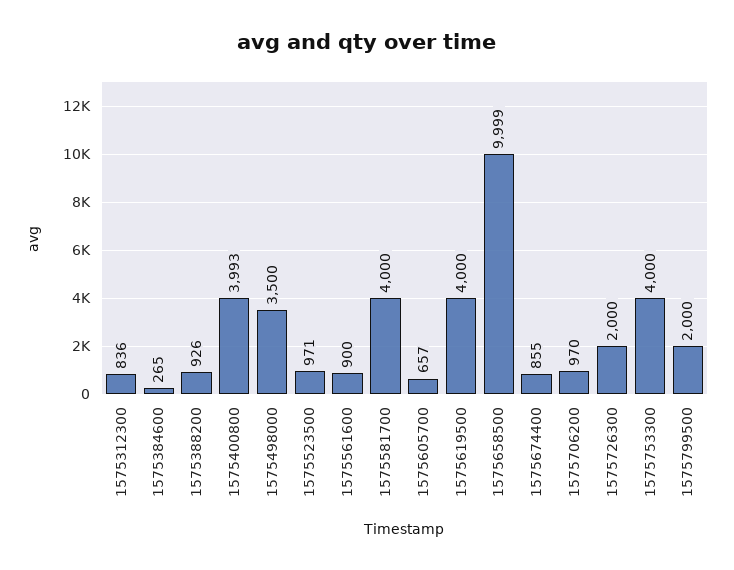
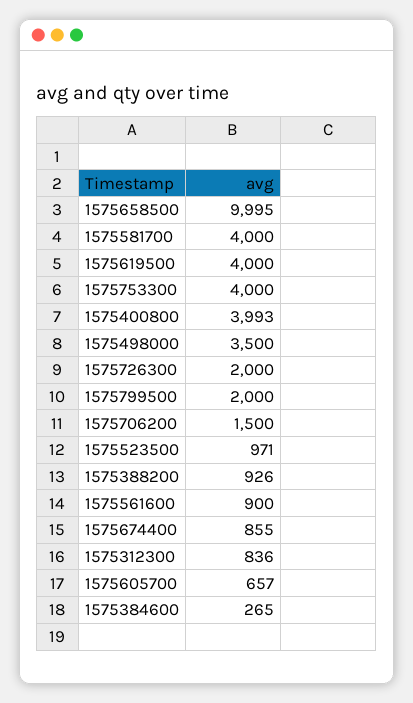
  {
    "1575312300": 836,
    "1575384600": 265,
    "1575388200": 926,
    "1575400800": 3993,
    "1575498000": 3500,
    "1575523500": 971,
    "1575561600": 900,
    "1575581700": 4000,
    "1575605700": 657,
    "1575619500": 4000,
-   "1575658500": 9999,
+   "1575658500": 9995,
    "1575674400": 855,
-   "1575706200": 970,
+   "1575706200": 1500,
    "1575726300": 2000,
    "1575753300": 4000,
    "1575799500": 2000
  }

